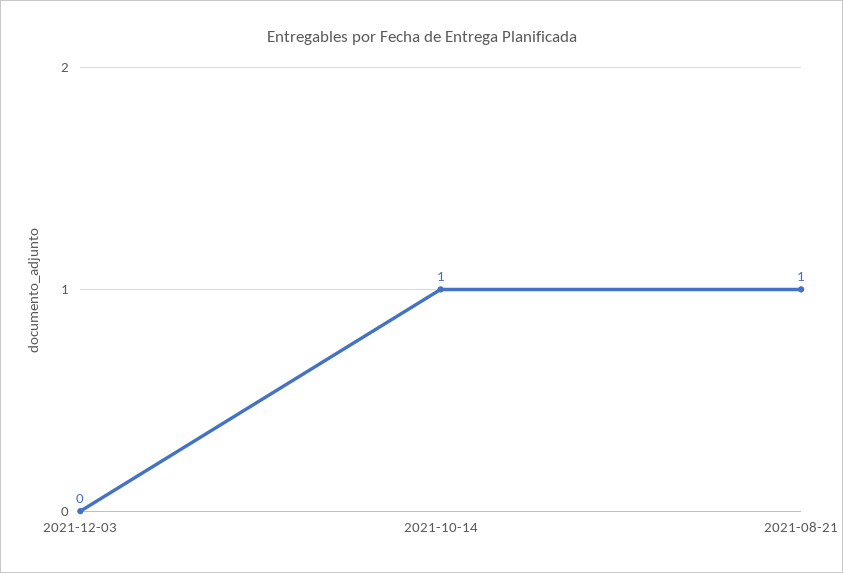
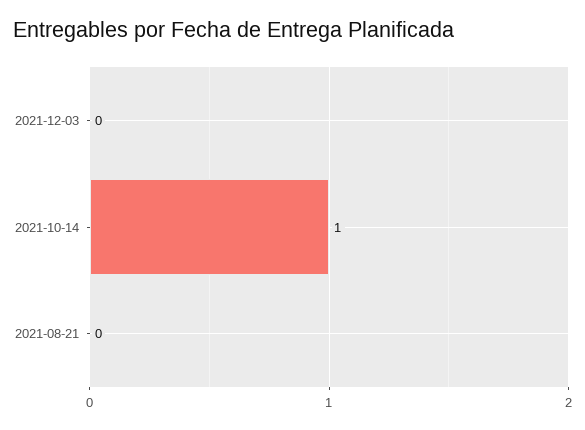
  {
    "2021-12-03": 0,
    "2021-10-14": 1,
-   "2021-08-21": 1
+   "2021-08-21": 0
  }

